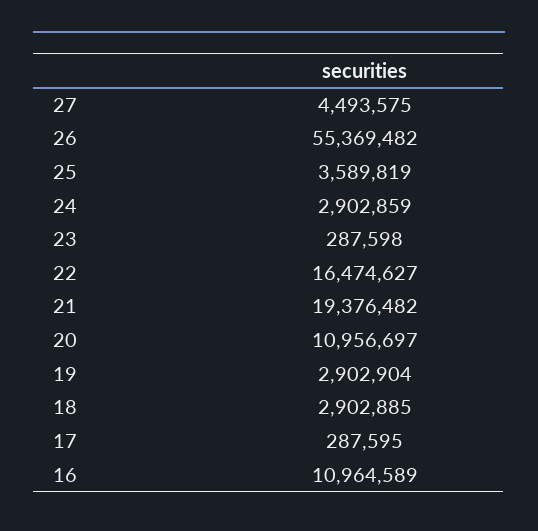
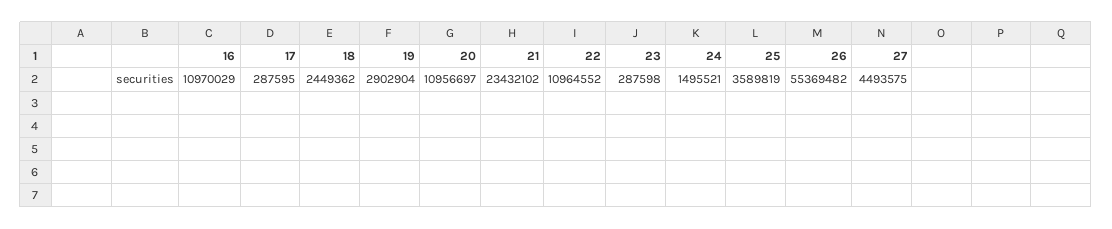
  {
    "27": 4493575,
    "26": 55369482,
    "25": 3589819,
-   "24": 2902859,
+   "24": 1495521,
    "23": 287598,
-   "22": 16474627,
+   "22": 10964552,
-   "21": 19376482,
+   "21": 23432102,
    "20": 10956697,
    "19": 2902904,
-   "18": 2902885,
+   "18": 2449362,
    "17": 287595,
-   "16": 10964589
+   "16": 10970029
  }

